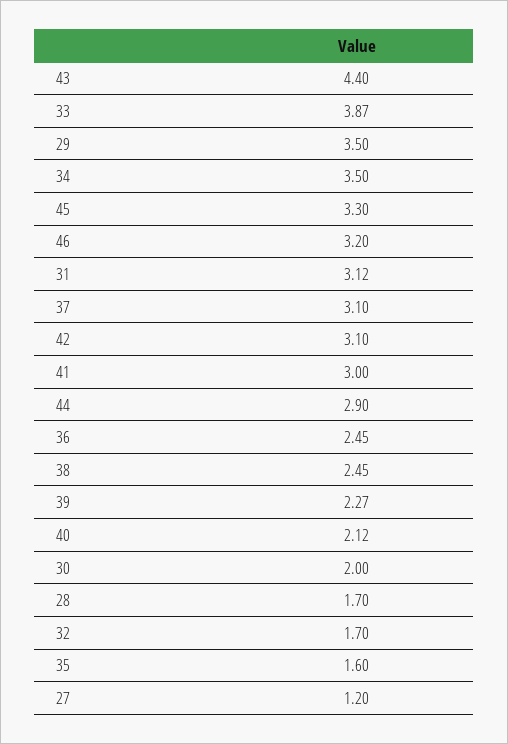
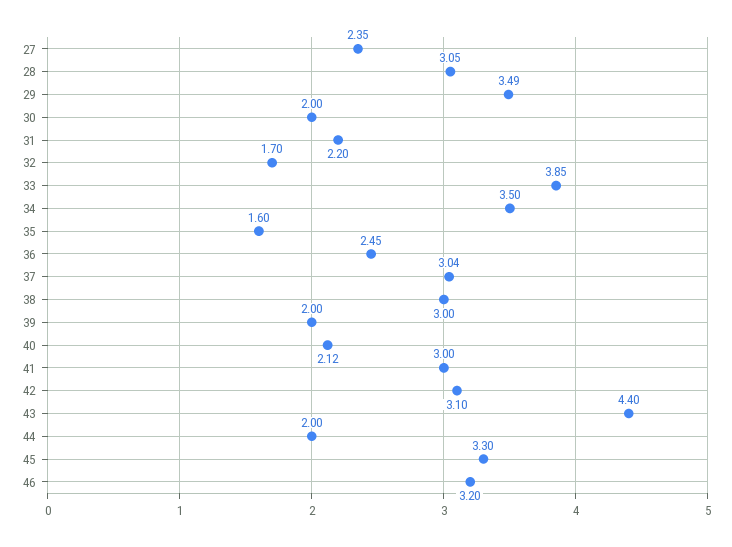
  {
    "43": 4.4,
-   "33": 3.87,
+   "33": 3.85,
-   "29": 3.5,
+   "29": 3.49,
    "34": 3.5,
    "45": 3.3,
    "46": 3.2,
-   "31": 3.12,
+   "31": 2.2,
-   "37": 3.1,
+   "37": 3.04,
    "42": 3.1,
    "41": 3,
-   "44": 2.9,
+   "44": 2,
    "36": 2.45,
-   "38": 2.45,
+   "38": 3,
-   "39": 2.27,
+   "39": 2,
    "40": 2.12,
    "30": 2,
-   "28": 1.7,
+   "28": 3.05,
    "32": 1.7,
    "35": 1.6,
-   "27": 1.2
+   "27": 2.35
  }

